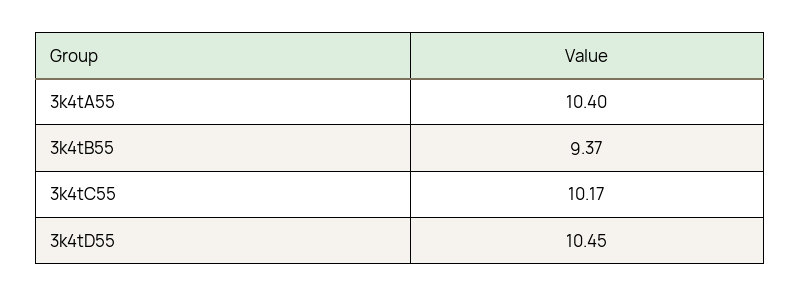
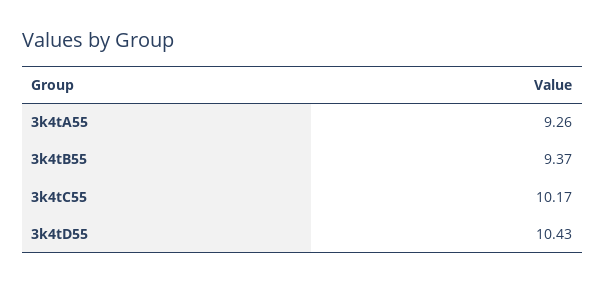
  {
-   "3k4tA55": 10.4,
+   "3k4tA55": 9.26,
    "3k4tB55": 9.37,
    "3k4tC55": 10.17,
-   "3k4tD55": 10.45
+   "3k4tD55": 10.43
  }

